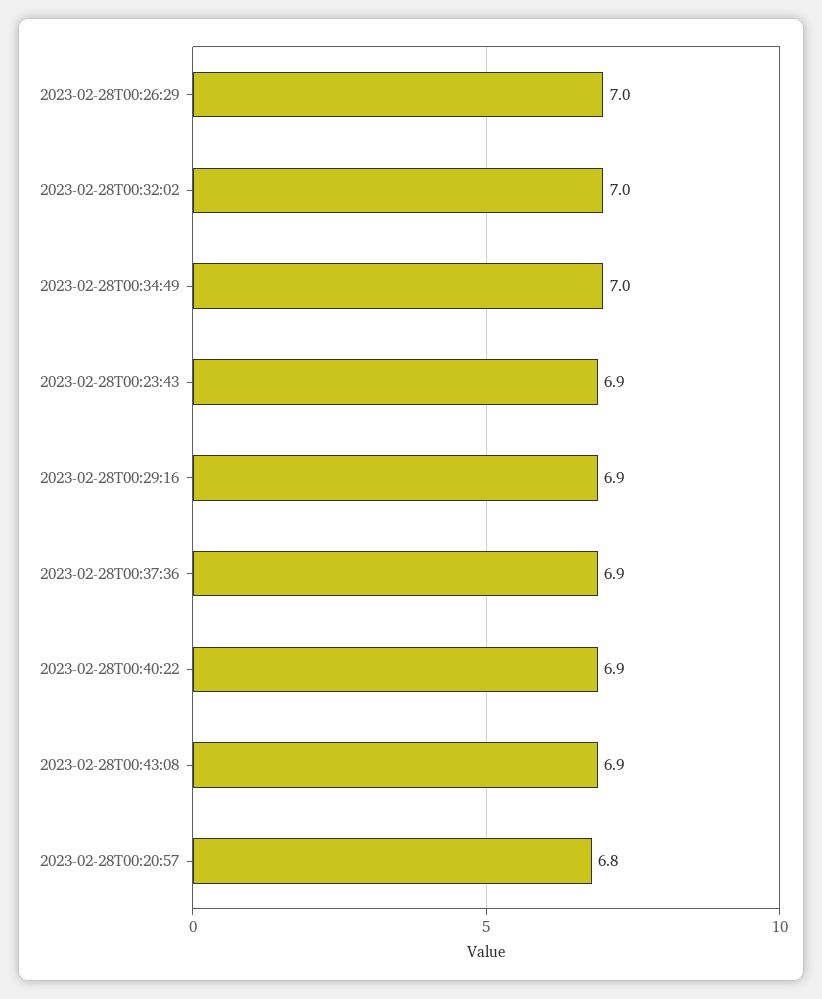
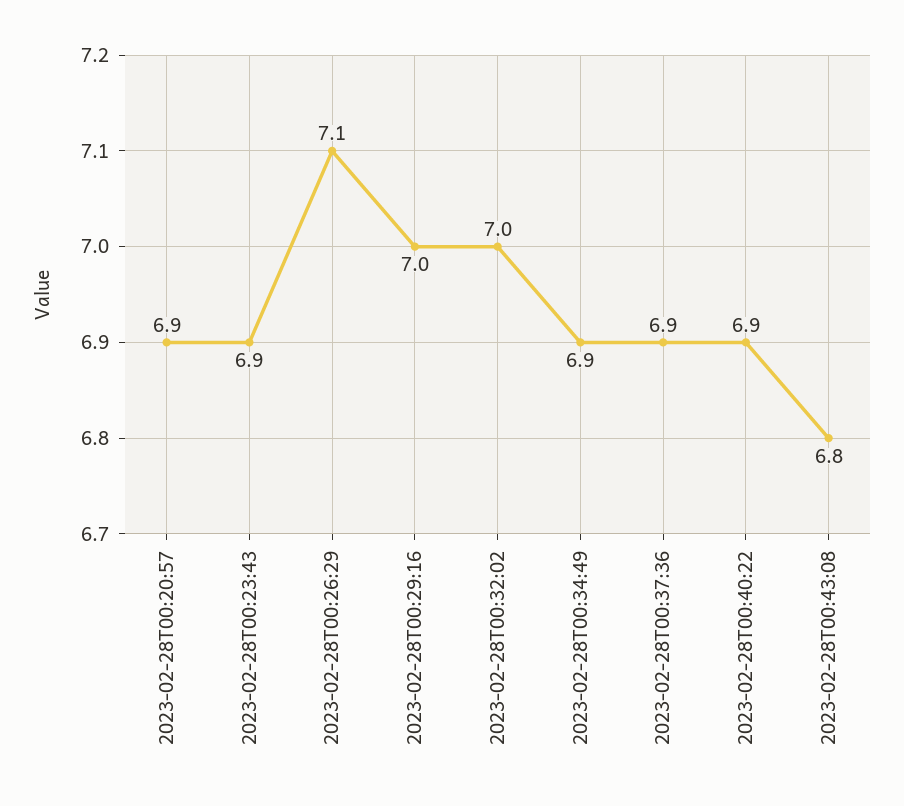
  {
-   "2023-02-28T00:26:29": 7,
+   "2023-02-28T00:26:29": 7.1,
    "2023-02-28T00:32:02": 7,
-   "2023-02-28T00:34:49": 7,
+   "2023-02-28T00:34:49": 6.9,
    "2023-02-28T00:23:43": 6.9,
-   "2023-02-28T00:29:16": 6.9,
+   "2023-02-28T00:29:16": 7,
    "2023-02-28T00:37:36": 6.9,
    "2023-02-28T00:40:22": 6.9,
-   "2023-02-28T00:43:08": 6.9,
+   "2023-02-28T00:43:08": 6.8,
-   "2023-02-28T00:20:57": 6.8
+   "2023-02-28T00:20:57": 6.9
  }

